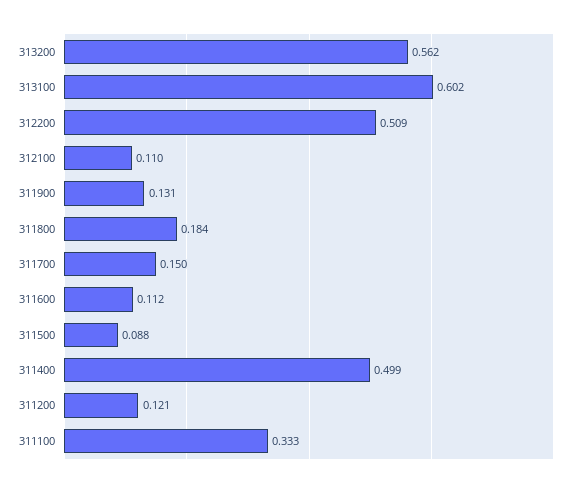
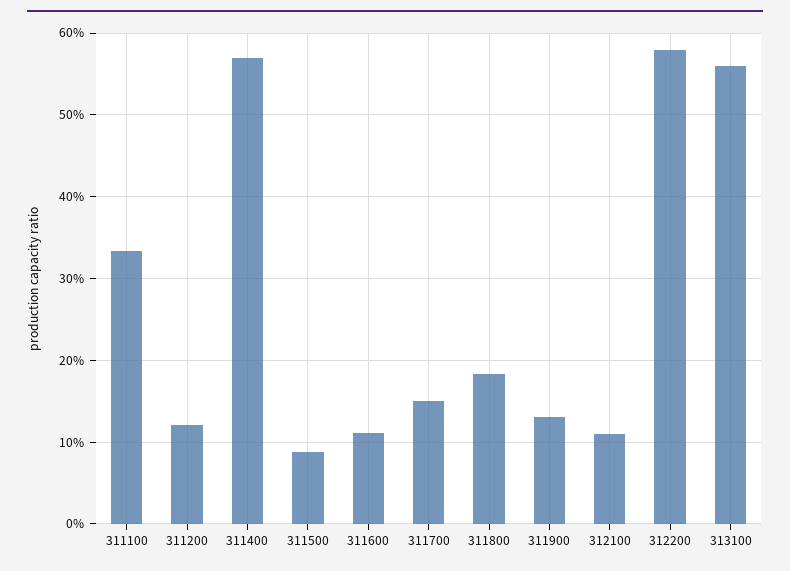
  {
-   "313200": 0.562,
-   "313100": 0.602,
+   "313100": 0.56,
-   "312200": 0.509,
+   "312200": 0.58,
    "312100": 0.11,
    "311900": 0.131,
    "311800": 0.184,
    "311700": 0.15,
    "311600": 0.112,
    "311500": 0.088,
-   "311400": 0.499,
+   "311400": 0.57,
    "311200": 0.121,
    "311100": 0.333
  }

